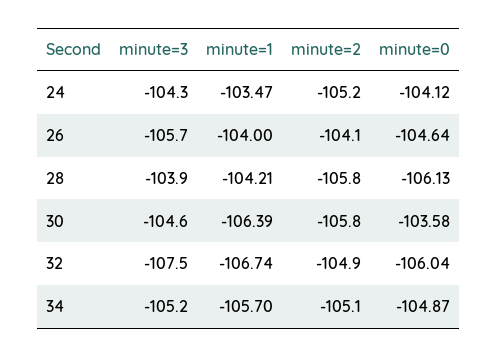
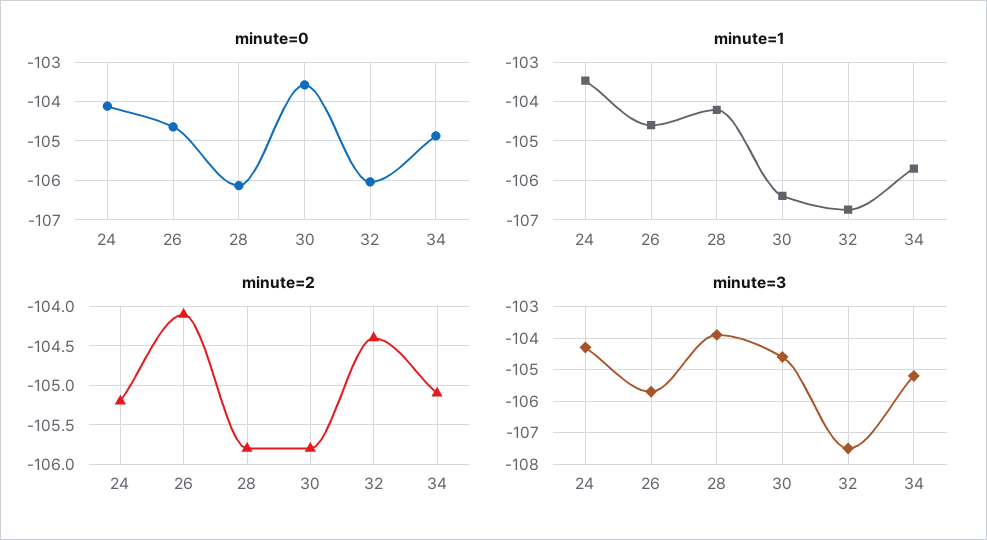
  {
    "minute=3": {
      "24": -104.3,
      "26": -105.7,
      "28": -103.9,
      "30": -104.6,
      "32": -107.5,
      "34": -105.2
    },
    "minute=1": {
      "24": -103.47,
-     "26": -104,
+     "26": -104.6,
      "28": -104.21,
      "30": -106.39,
      "32": -106.74,
      "34": -105.7
    },
    "minute=2": {
      "24": -105.2,
      "26": -104.1,
      "28": -105.8,
      "30": -105.8,
-     "32": -104.9,
+     "32": -104.4,
      "34": -105.1
    },
    "minute=0": {
      "24": -104.12,
      "26": -104.64,
      "28": -106.13,
      "30": -103.58,
      "32": -106.04,
      "34": -104.87
    }
  }

